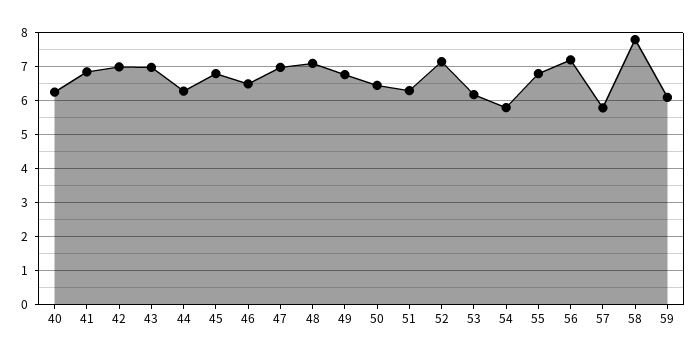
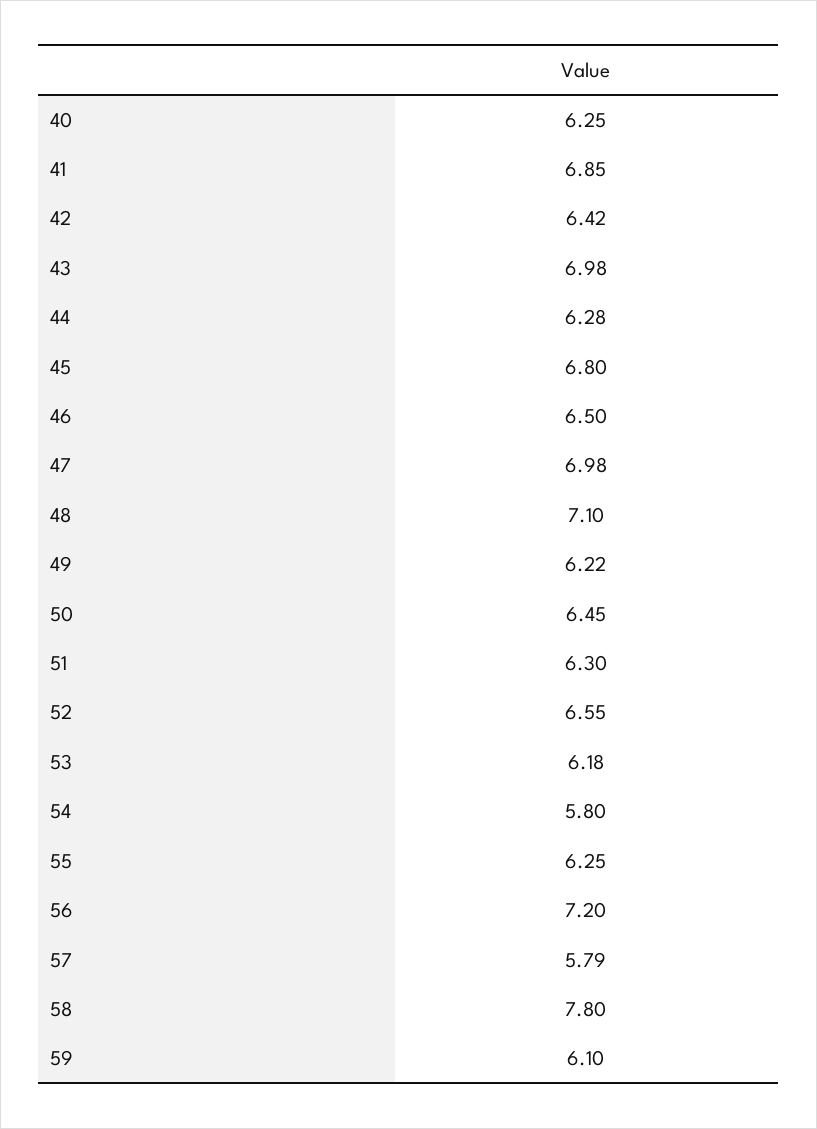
  {
    "40": 6.25,
    "41": 6.85,
-   "42": 7,
+   "42": 6.42,
    "43": 6.98,
    "44": 6.28,
    "45": 6.8,
    "46": 6.5,
    "47": 6.98,
    "48": 7.1,
-   "49": 6.8,
+   "49": 6.22,
    "50": 6.45,
    "51": 6.3,
-   "52": 7.2,
+   "52": 6.55,
    "53": 6.18,
    "54": 5.8,
-   "55": 6.8,
+   "55": 6.25,
    "56": 7.2,
    "57": 5.79,
    "58": 7.8,
    "59": 6.1
  }

